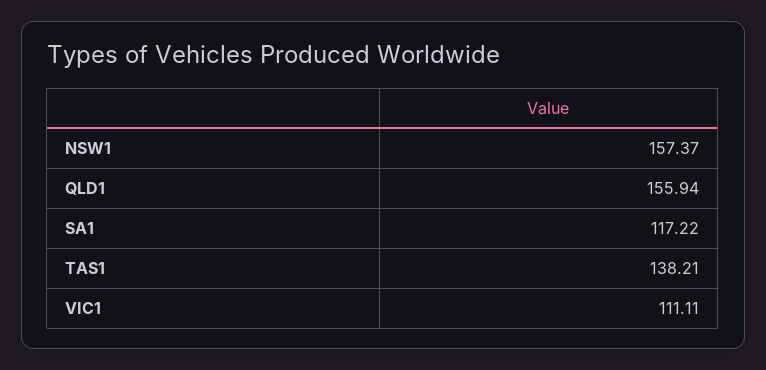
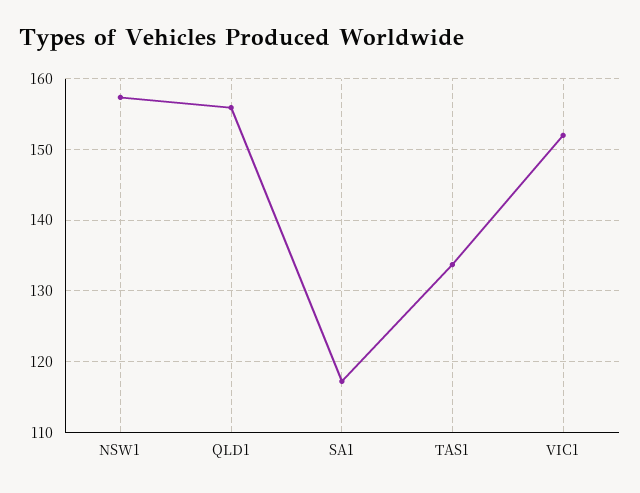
  {
    "NSW1": 157.37,
    "QLD1": 155.94,
    "SA1": 117.22,
-   "TAS1": 138.21,
+   "TAS1": 134,
-   "VIC1": 111.11
+   "VIC1": 152
  }

